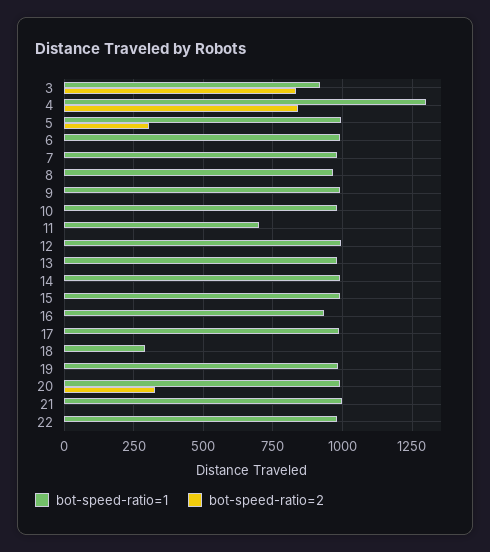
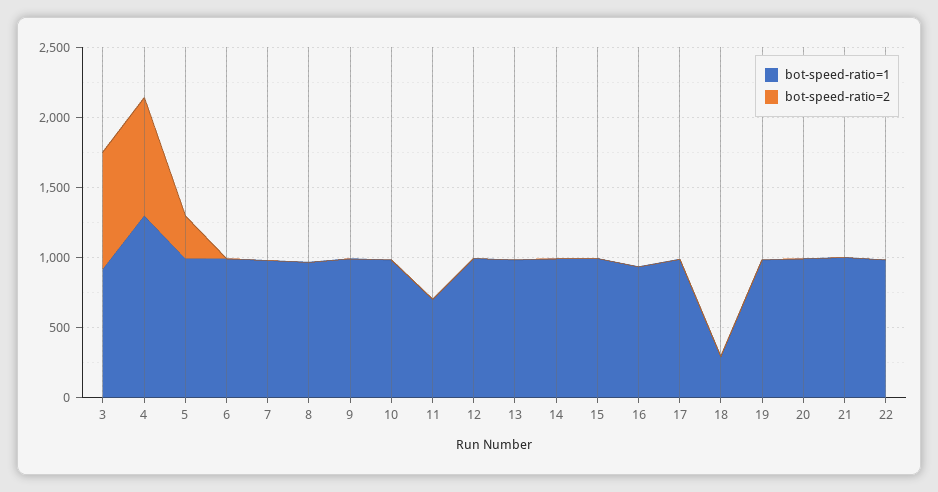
  {
    "bot-speed-ratio=1": {
      "3": 925,
      "4": 1300,
      "5": 1000,
      "6": 1000,
      "7": 975,
      "8": 975,
      "9": 1000,
      "10": 975,
      "11": 700,
      "12": 1000,
      "13": 975,
      "14": 1000,
      "15": 1000,
      "16": 925,
      "17": 975,
      "18": 300,
      "19": 975,
      "20": 1000,
      "21": 1000,
      "22": 975
    },
    "bot-speed-ratio=2": {
      "3": 825,
      "4": 850,
      "5": 300,
      "6": 0,
      "7": 0,
      "8": 0,
      "9": 0,
      "10": 0,
      "11": 0,
      "12": 0,
      "13": 0,
      "14": 0,
      "15": 0,
      "16": 0,
      "17": 0,
      "18": 0,
      "19": 0,
-     "20": 325,
+     "20": 0,
      "21": 0,
      "22": 0
    }
  }

